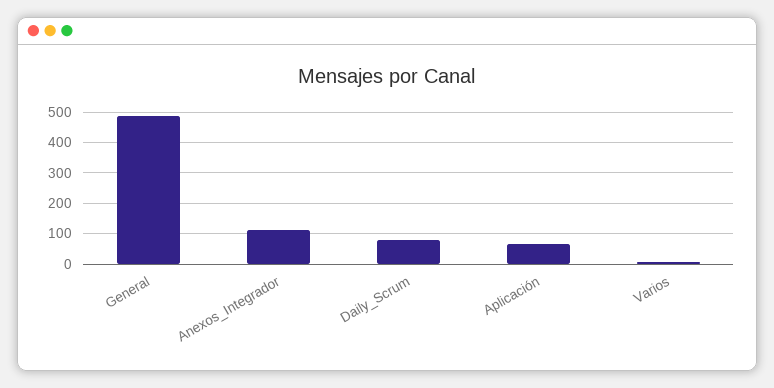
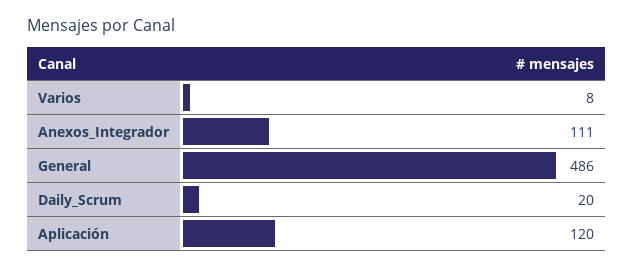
  {
    "General": 486,
    "Anexos_Integrador": 111,
-   "Daily_Scrum": 80,
+   "Daily_Scrum": 20,
-   "Aplicación": 60,
+   "Aplicación": 120,
    "Varios": 8
  }

